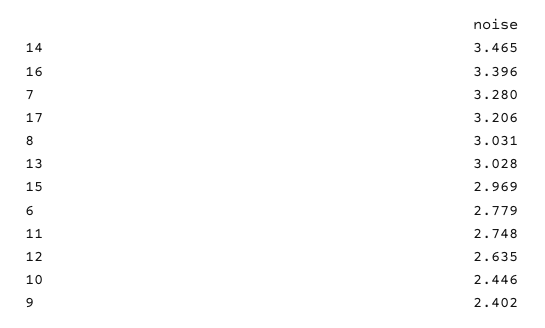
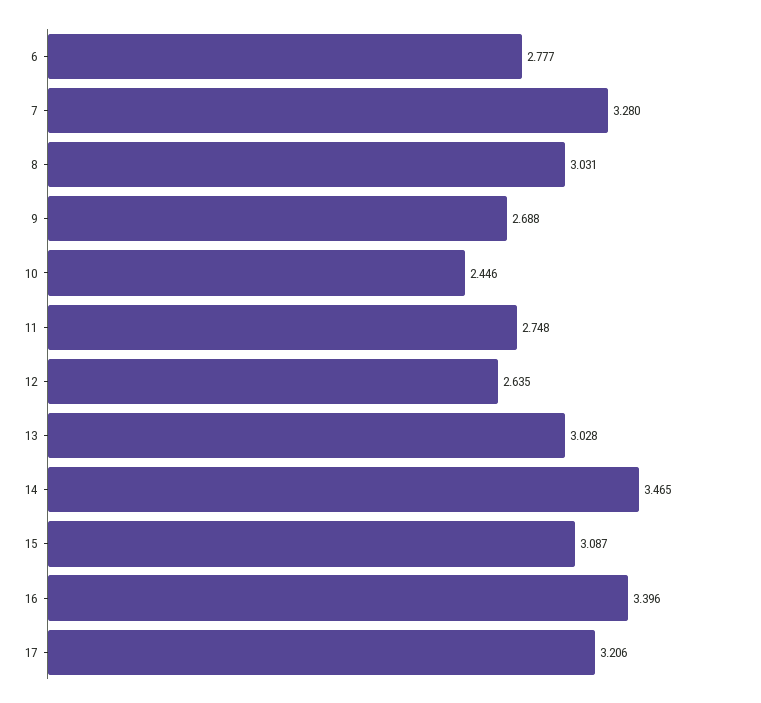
  {
    "14": 3.465,
    "16": 3.396,
    "7": 3.28,
    "17": 3.206,
    "8": 3.031,
    "13": 3.028,
-   "15": 2.969,
+   "15": 3.087,
-   "6": 2.779,
+   "6": 2.777,
    "11": 2.748,
    "12": 2.635,
    "10": 2.446,
-   "9": 2.402
+   "9": 2.688
  }

